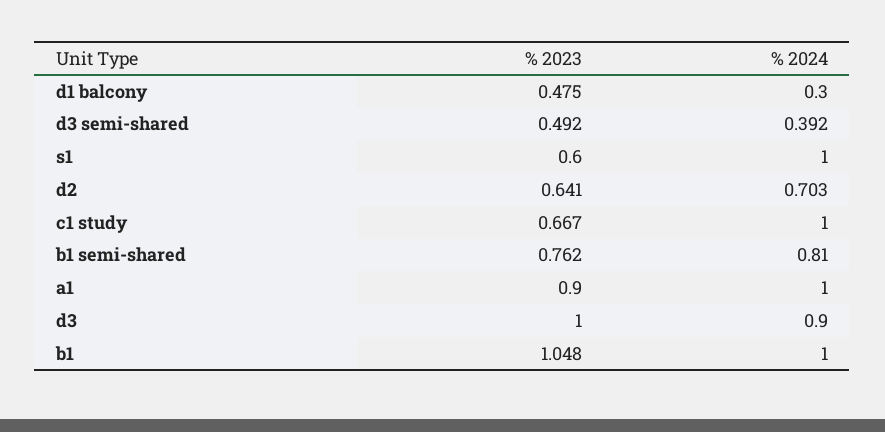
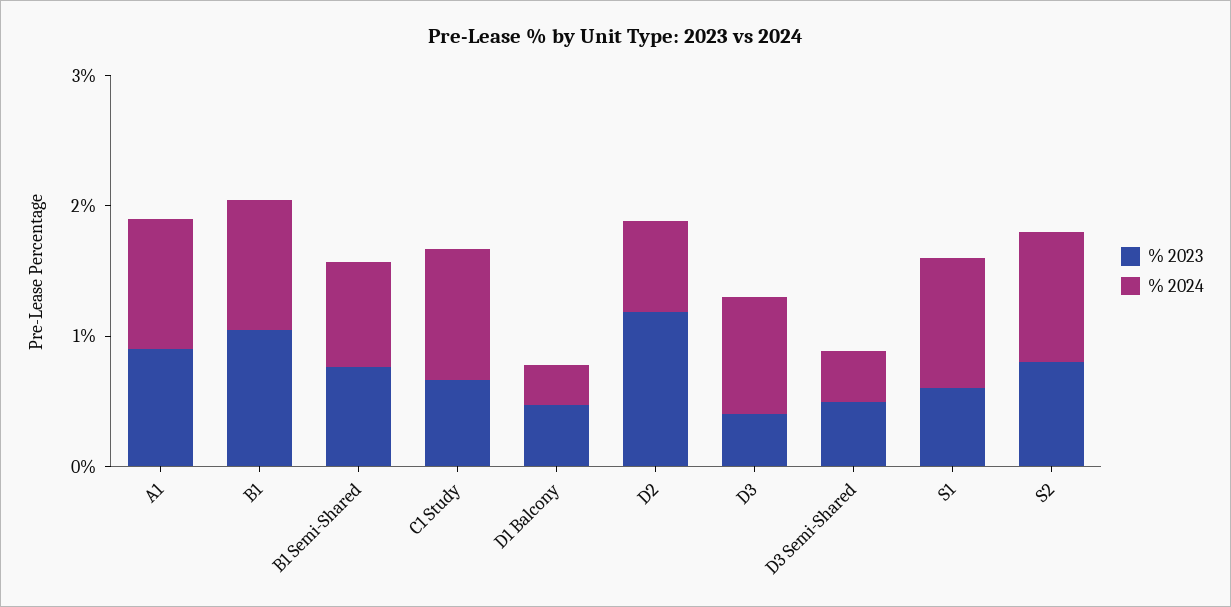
  {
    "% 2023": {
      "d1 balcony": 0.475,
      "d3 semi-shared": 0.492,
      "s1": 0.6,
-     "d2": 0.641,
+     "d2": 1.2,
      "c1 study": 0.667,
      "b1 semi-shared": 0.762,
      "a1": 0.9,
-     "d3": 1,
+     "d3": 0.4,
-     "b1": 1.048
+     "b1": 1.048,
+     "S2": 0.8
    },
    "% 2024": {
      "d1 balcony": 0.3,
      "d3 semi-shared": 0.392,
      "s1": 1,
      "d2": 0.703,
      "c1 study": 1,
      "b1 semi-shared": 0.81,
      "a1": 1,
      "d3": 0.9,
-     "b1": 1
+     "b1": 1,
+     "S2": 1
    }
  }

